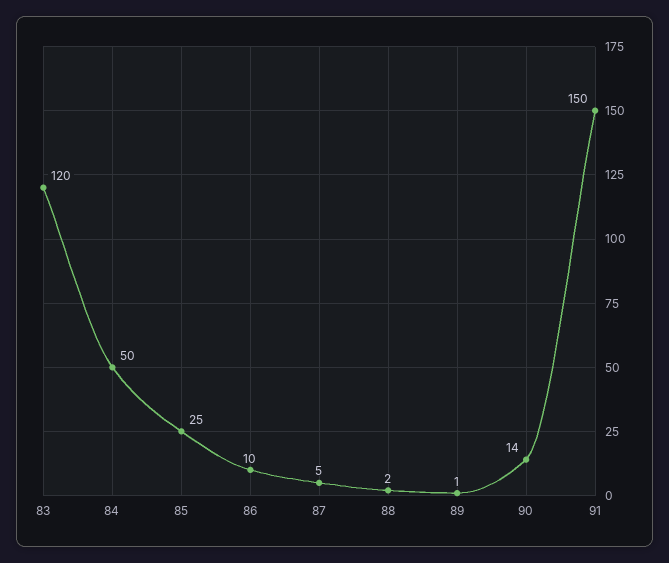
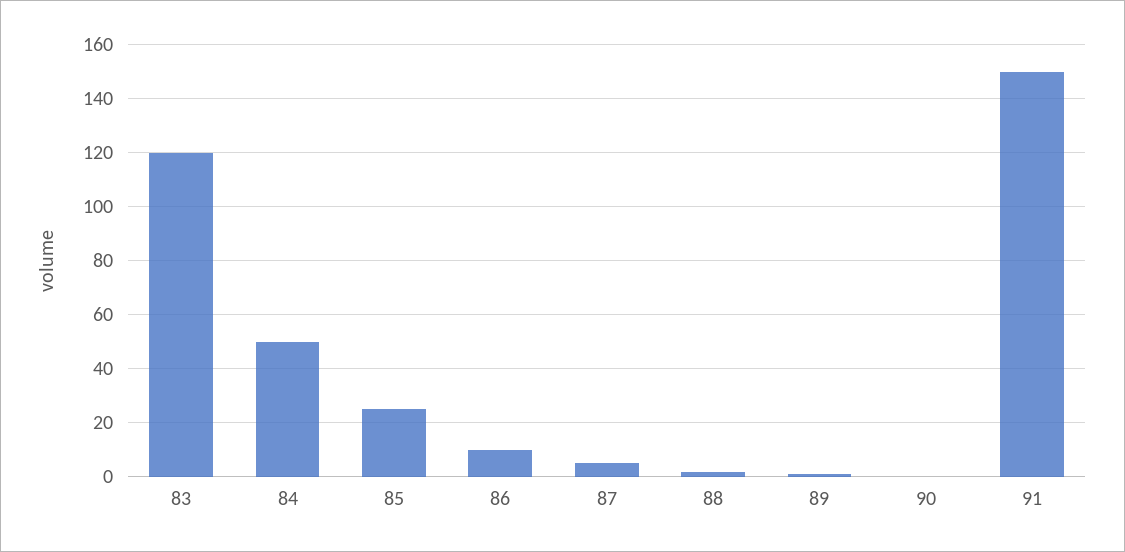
  {
    "83": 120,
    "84": 50,
    "85": 25,
    "86": 10,
    "87": 5,
    "88": 2,
    "89": 1,
-   "90": 14,
+   "90": 0,
    "91": 150
  }

